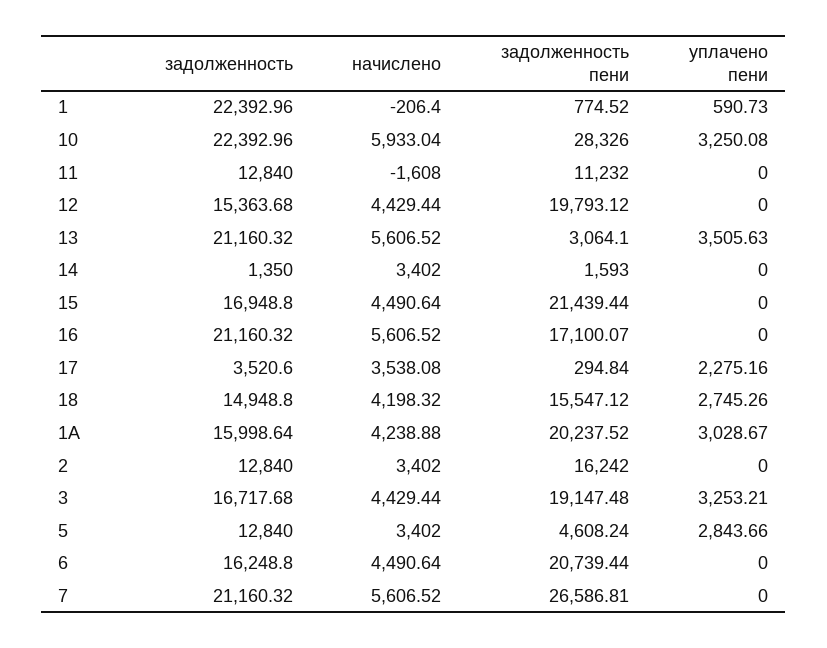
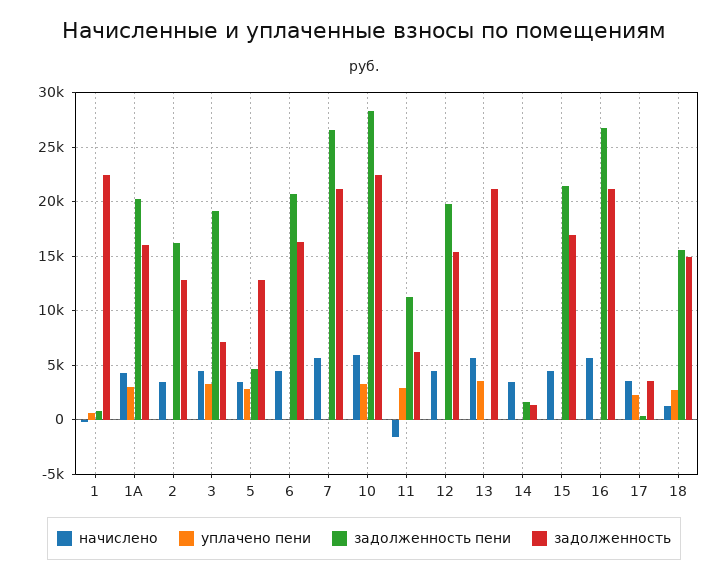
  {
    "задолженность": {
      "1": 22392.96,
      "10": 22392.96,
-     "11": 12840,
+     "11": 6000,
      "12": 15363.68,
      "13": 21160.32,
      "14": 1350,
      "15": 16948.8,
      "16": 21160.32,
      "17": 3520.6,
      "18": 14948.8,
      "1А": 15998.64,
      "2": 12840,
-     "3": 16717.68,
+     "3": 7000,
      "5": 12840,
      "6": 16248.8,
      "7": 21160.32
    },
    "начислено": {
      "1": -206.4,
      "10": 5933.04,
      "11": -1608,
      "12": 4429.44,
      "13": 5606.52,
      "14": 3402,
      "15": 4490.64,
      "16": 5606.52,
      "17": 3538.08,
-     "18": 4198.32,
+     "18": 1000,
      "1А": 4238.88,
      "2": 3402,
      "3": 4429.44,
      "5": 3402,
      "6": 4490.64,
      "7": 5606.52
    },
    "задолженность пени": {
      "1": 774.52,
      "10": 28326,
      "11": 11232,
      "12": 19793.12,
-     "13": 3064.1,
+     "13": 0,
      "14": 1593,
      "15": 21439.44,
-     "16": 17100.07,
+     "16": 27000,
      "17": 294.84,
      "18": 15547.12,
      "1А": 20237.52,
      "2": 16242,
      "3": 19147.48,
      "5": 4608.24,
      "6": 20739.44,
      "7": 26586.81
    },
    "уплачено пени": {
      "1": 590.73,
      "10": 3250.08,
-     "11": 0,
+     "11": 3000,
      "12": 0,
      "13": 3505.63,
      "14": 0,
      "15": 0,
      "16": 0,
      "17": 2275.16,
      "18": 2745.26,
      "1А": 3028.67,
      "2": 0,
      "3": 3253.21,
      "5": 2843.66,
      "6": 0,
      "7": 0
    }
  }

